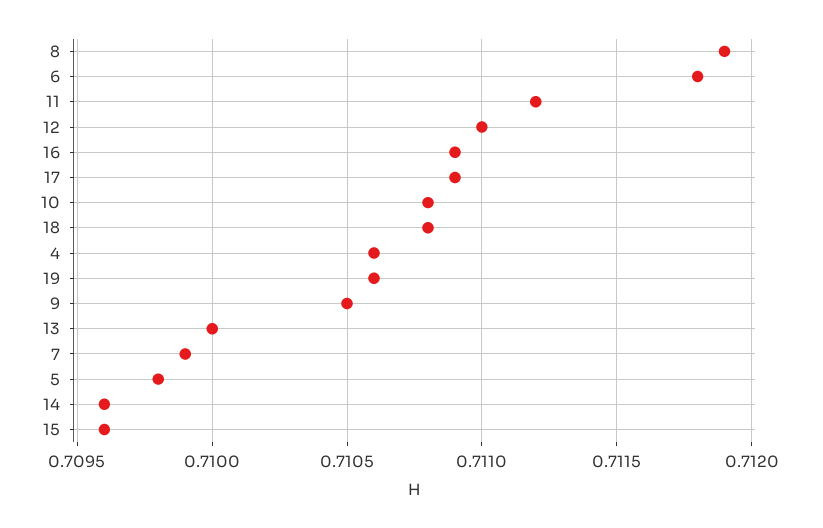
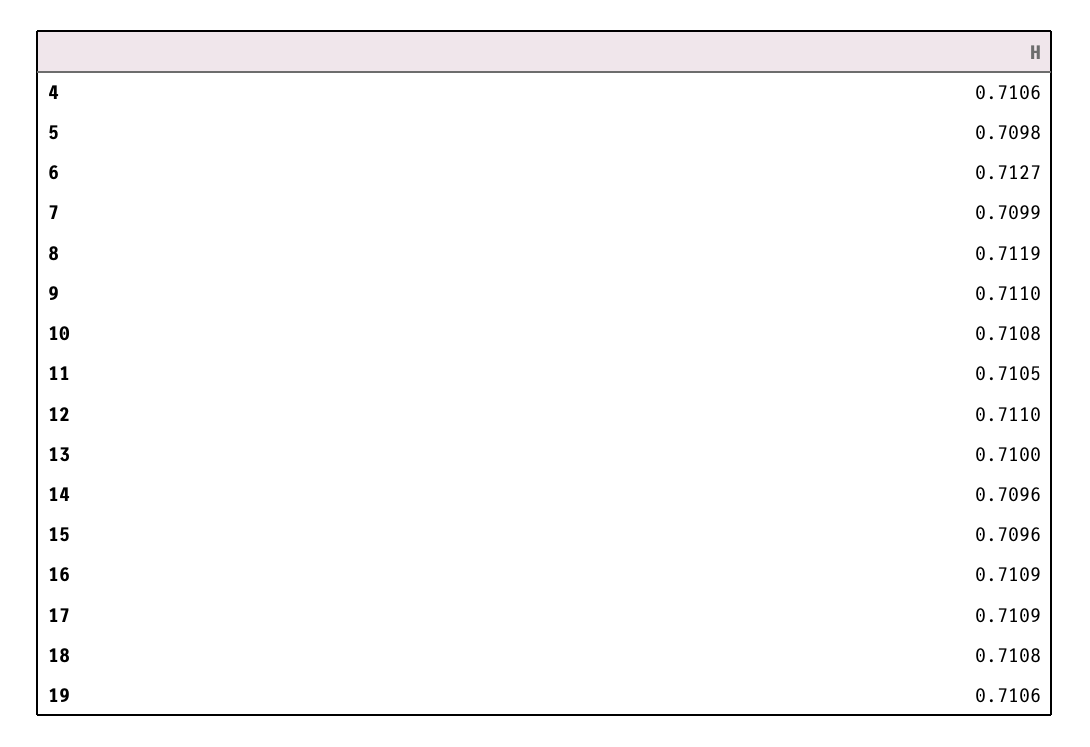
  {
    "8": 0.7119,
-   "6": 0.7118,
+   "6": 0.7127,
-   "11": 0.7112,
+   "11": 0.7105,
    "12": 0.711,
    "16": 0.7109,
    "17": 0.7109,
    "10": 0.7108,
    "18": 0.7108,
    "4": 0.7106,
    "19": 0.7106,
-   "9": 0.7105,
+   "9": 0.711,
    "13": 0.71,
    "7": 0.7099,
    "5": 0.7098,
    "14": 0.7096,
    "15": 0.7096
  }

